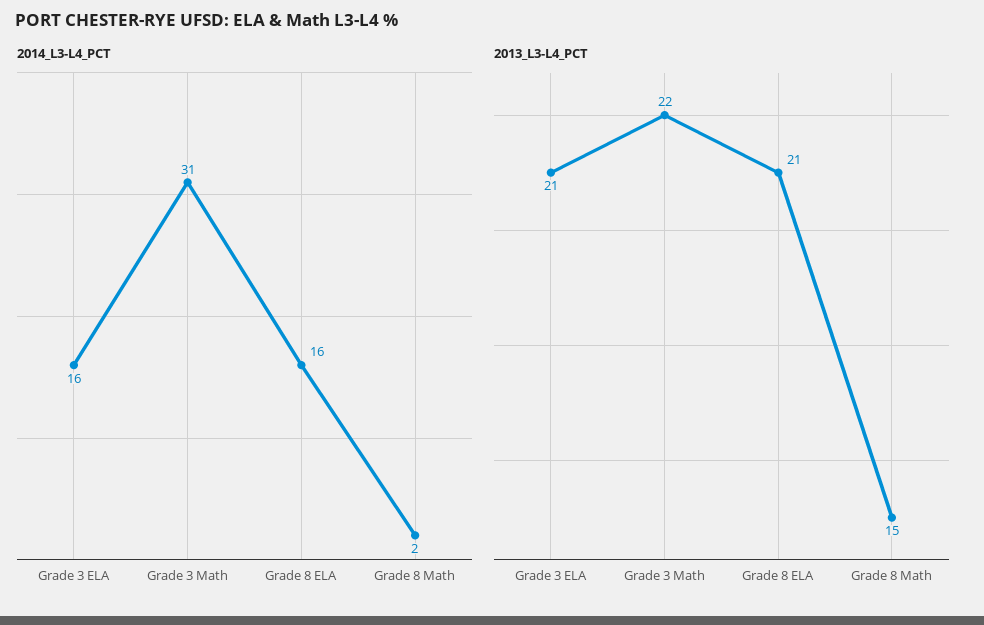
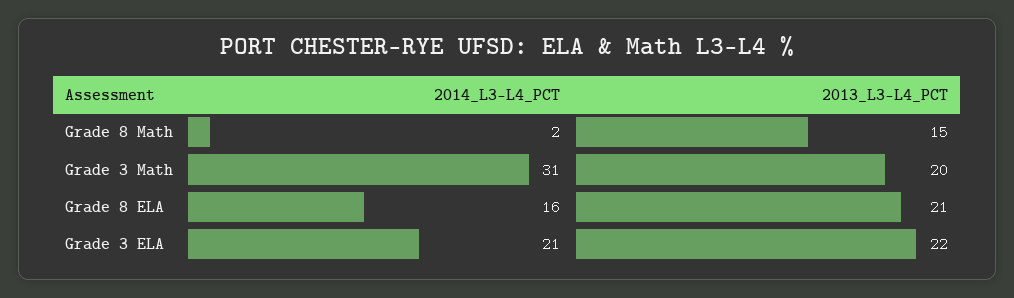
  {
    "2014_L3-L4_PCT": {
-     "Grade 3 ELA": 16,
+     "Grade 3 ELA": 21,
      "Grade 3 Math": 31,
      "Grade 8 ELA": 16,
      "Grade 8 Math": 2
    },
    "2013_L3-L4_PCT": {
-     "Grade 3 ELA": 21,
+     "Grade 3 ELA": 22,
-     "Grade 3 Math": 22,
+     "Grade 3 Math": 20,
      "Grade 8 ELA": 21,
      "Grade 8 Math": 15
    }
  }

